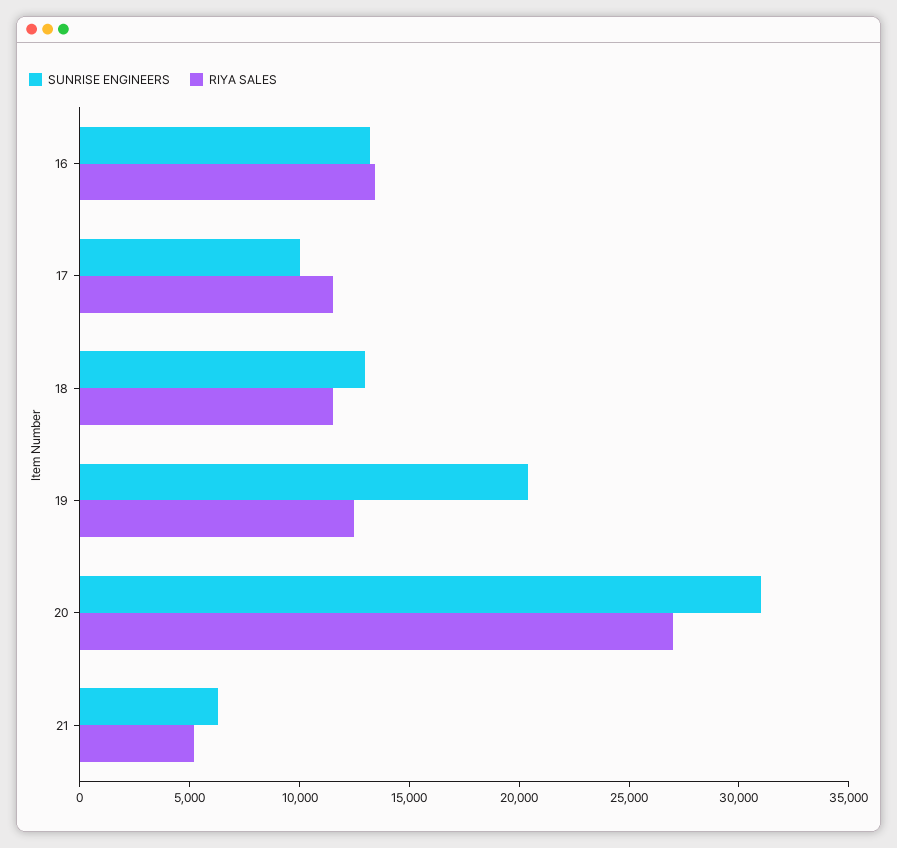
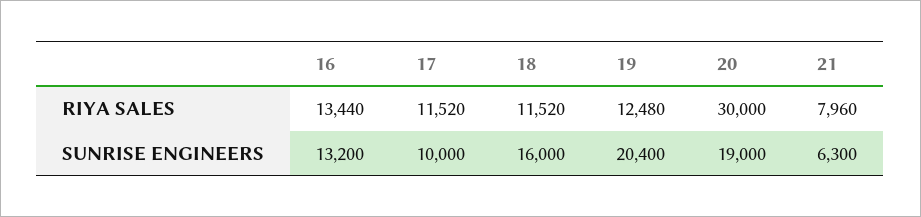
  {
    "SUNRISE ENGINEERS": {
      "16": 13200,
      "17": 10000,
-     "18": 13000,
+     "18": 16000,
      "19": 20400,
-     "20": 31000,
+     "20": 19000,
      "21": 6300
    },
    "RIYA SALES": {
      "16": 13440,
      "17": 11520,
      "18": 11520,
      "19": 12480,
-     "20": 27000,
+     "20": 30000,
-     "21": 5000
+     "21": 7960
    }
  }

